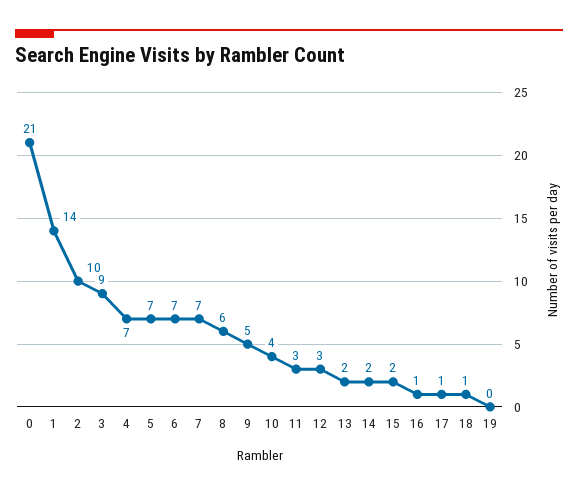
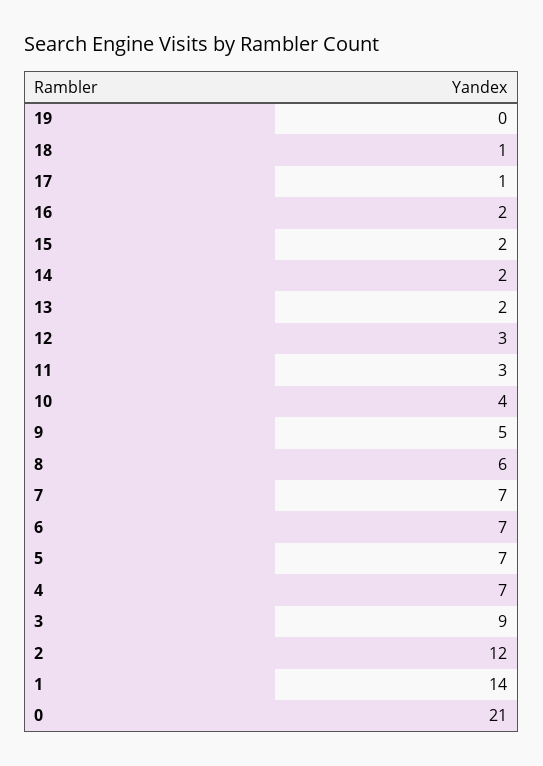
  {
    "0": 21,
    "1": 14,
-   "2": 10,
+   "2": 12,
    "3": 9,
    "4": 7,
    "5": 7,
    "6": 7,
    "7": 7,
    "8": 6,
    "9": 5,
    "10": 4,
    "11": 3,
    "12": 3,
    "13": 2,
    "14": 2,
    "15": 2,
-   "16": 1,
+   "16": 2,
    "17": 1,
    "18": 1,
    "19": 0
  }

